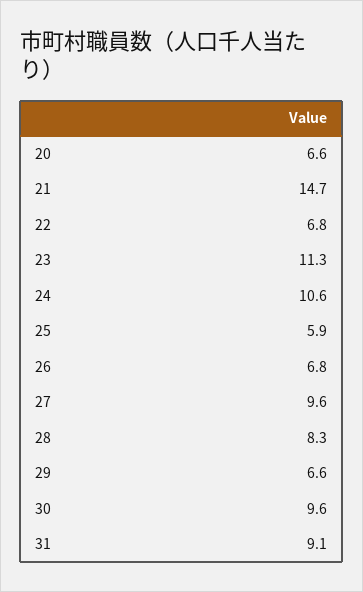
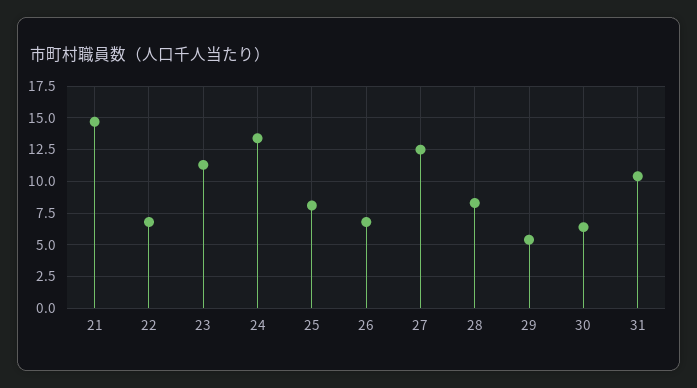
  {
-   "20": 6.6,
    "21": 14.7,
    "22": 6.8,
    "23": 11.3,
-   "24": 10.6,
+   "24": 13.5,
-   "25": 5.9,
+   "25": 8,
    "26": 6.8,
-   "27": 9.6,
+   "27": 12.5,
    "28": 8.3,
-   "29": 6.6,
+   "29": 5.5,
-   "30": 9.6,
+   "30": 6.5,
-   "31": 9.1
+   "31": 10.5
  }

